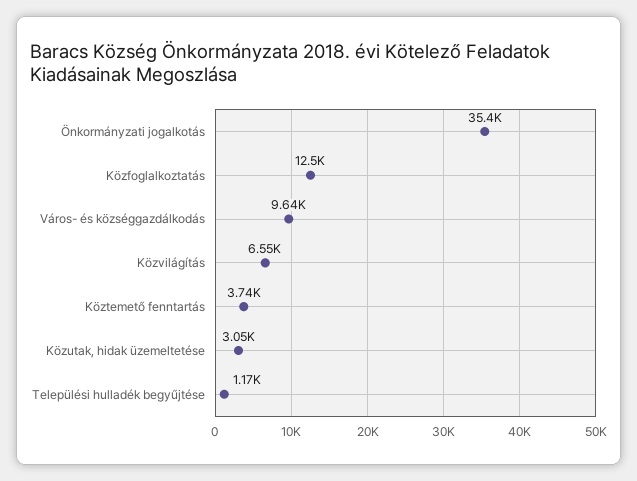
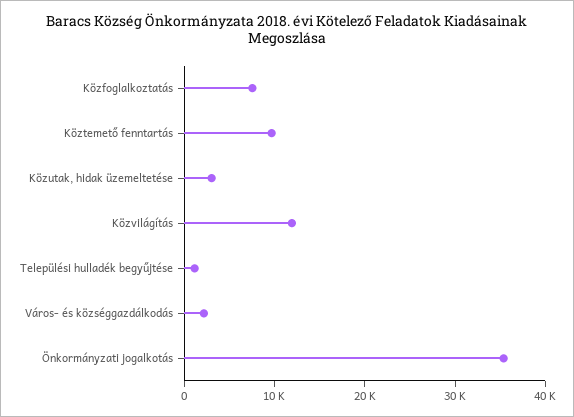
  {
    "Önkormányzati jogalkotás": 35400,
-   "Közfoglalkoztatás": 12500,
+   "Közfoglalkoztatás": 8000,
-   "Város- és községgazdálkodás": 9640,
+   "Város- és községgazdálkodás": 2000,
-   "Közvilágítás": 6550,
+   "Közvilágítás": 12000,
-   "Köztemető fenntartás": 3740,
+   "Köztemető fenntartás": 10000,
    "Közutak, hidak üzemeltetése": 3050,
    "Települési hulladék begyűjtése": 1170
  }

